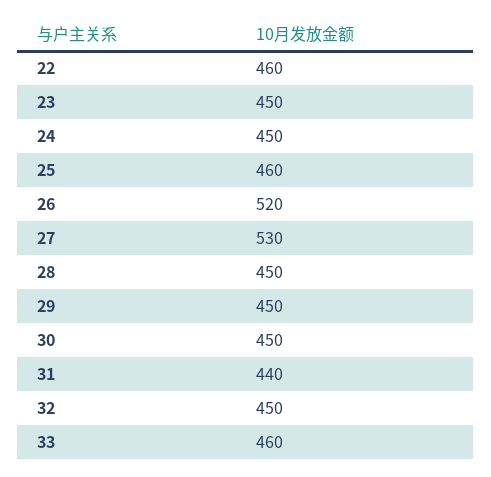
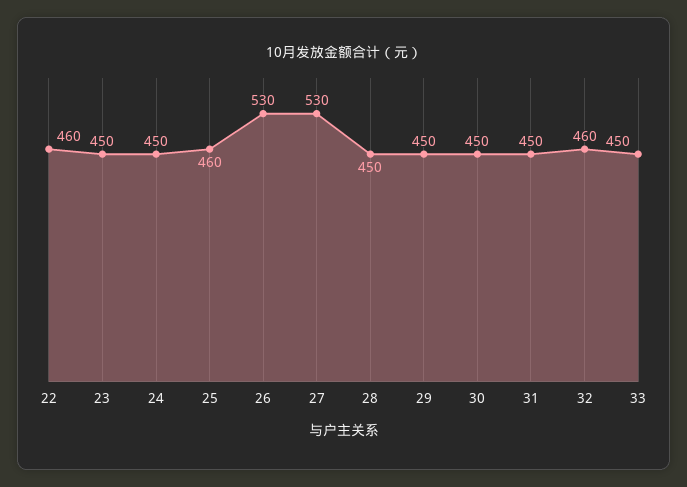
  {
    "22": 460,
    "23": 450,
    "24": 450,
    "25": 460,
-   "26": 520,
+   "26": 530,
    "27": 530,
    "28": 450,
    "29": 450,
    "30": 450,
-   "31": 440,
+   "31": 450,
-   "32": 450,
+   "32": 460,
-   "33": 460
+   "33": 450
  }

